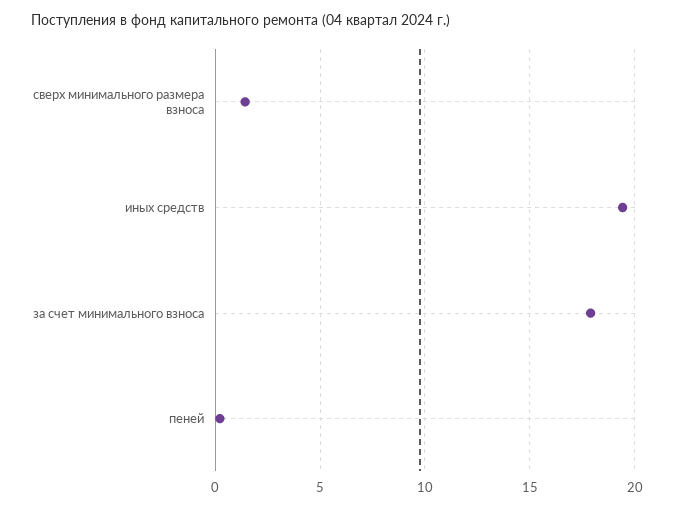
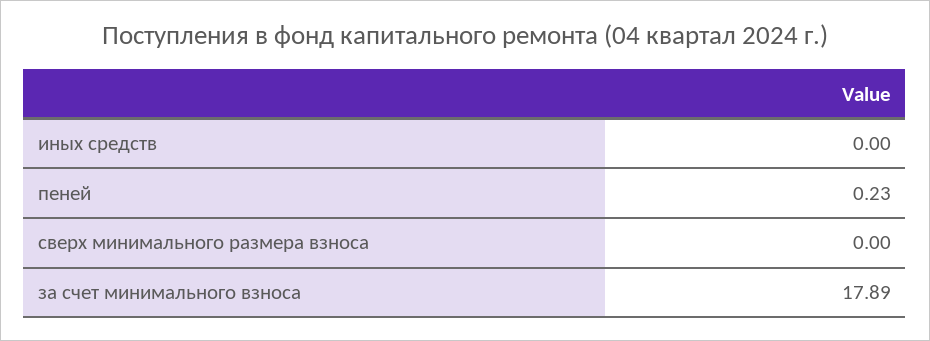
  {
-   "сверх минимального размера взноса": 1.5,
+   "сверх минимального размера взноса": 0,
-   "иных средств": 19.5,
+   "иных средств": 0,
    "за счет минимального взноса": 17.89,
    "пеней": 0.23
  }

